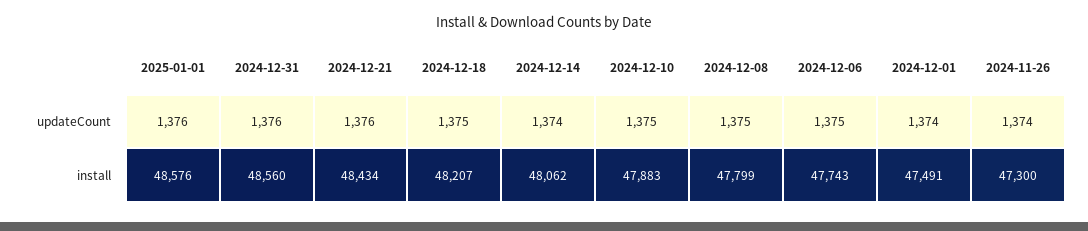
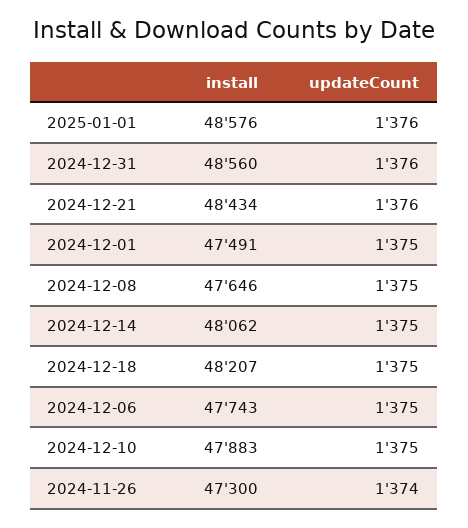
  {
    "2025-01-01": {
      "updateCount": 1376,
      "install": 48576
    },
    "2024-12-31": {
      "updateCount": 1376,
      "install": 48560
    },
    "2024-12-21": {
      "updateCount": 1376,
      "install": 48434
    },
    "2024-12-18": {
      "updateCount": 1375,
      "install": 48207
    },
    "2024-12-14": {
-     "updateCount": 1374,
+     "updateCount": 1375,
      "install": 48062
    },
    "2024-12-10": {
      "updateCount": 1375,
      "install": 47883
    },
    "2024-12-08": {
      "updateCount": 1375,
-     "install": 47799
+     "install": 47646
    },
    "2024-12-06": {
      "updateCount": 1375,
      "install": 47743
    },
    "2024-12-01": {
-     "updateCount": 1374,
+     "updateCount": 1375,
      "install": 47491
    },
    "2024-11-26": {
      "updateCount": 1374,
      "install": 47300
    }
  }

